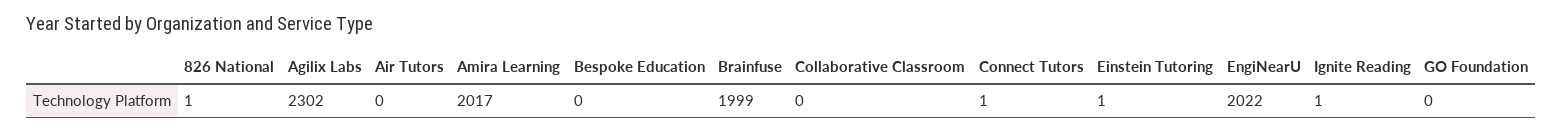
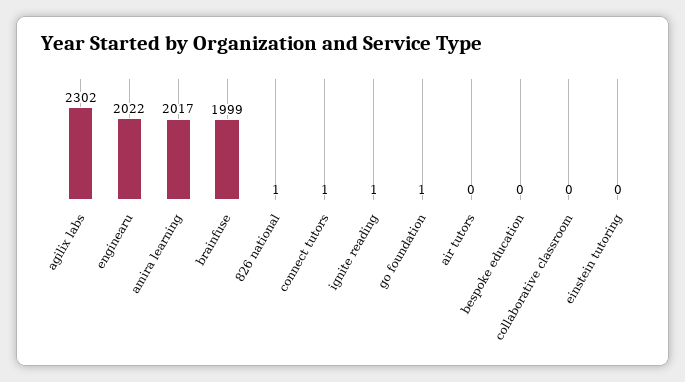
  {
    "826 National": 1,
    "Agilix Labs": 2302,
    "Air Tutors": 0,
    "Amira Learning": 2017,
    "Bespoke Education": 0,
    "Brainfuse": 1999,
    "Collaborative Classroom": 0,
    "Connect Tutors": 1,
-   "Einstein Tutoring": 1,
+   "Einstein Tutoring": 0,
    "EngiNearU": 2022,
    "Ignite Reading": 1,
-   "GO Foundation": 0
+   "GO Foundation": 1
  }

